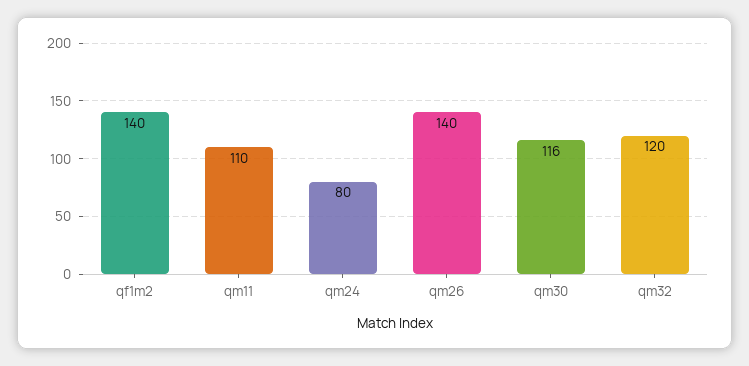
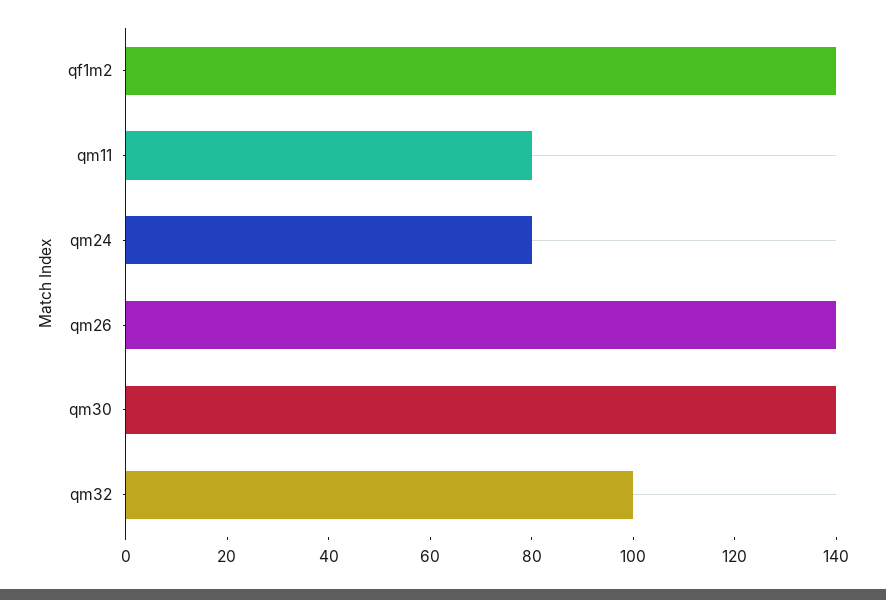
  {
    "qf1m2": 140,
-   "qm11": 110,
+   "qm11": 80,
    "qm24": 80,
    "qm26": 140,
-   "qm30": 116,
+   "qm30": 140,
-   "qm32": 120
+   "qm32": 100
  }

